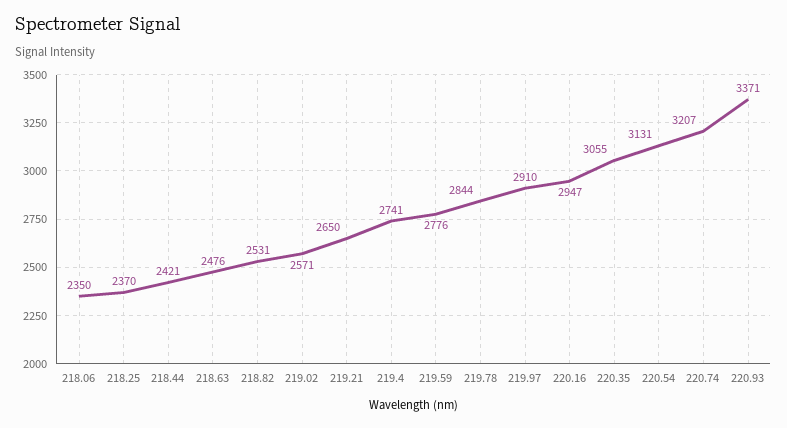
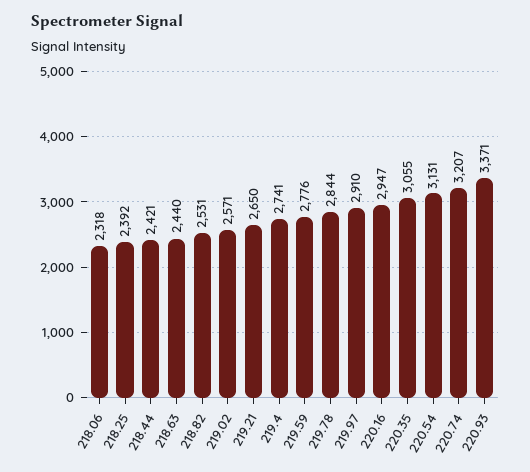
  {
-   "218.06": 2350,
+   "218.06": 2318,
-   "218.25": 2370,
+   "218.25": 2392,
    "218.44": 2421,
-   "218.63": 2476,
+   "218.63": 2440,
    "218.82": 2531,
    "219.02": 2571,
    "219.21": 2650,
    "219.4": 2741,
    "219.59": 2776,
    "219.78": 2844,
    "219.97": 2910,
    "220.16": 2947,
    "220.35": 3055,
    "220.54": 3131,
    "220.74": 3207,
    "220.93": 3371
  }

